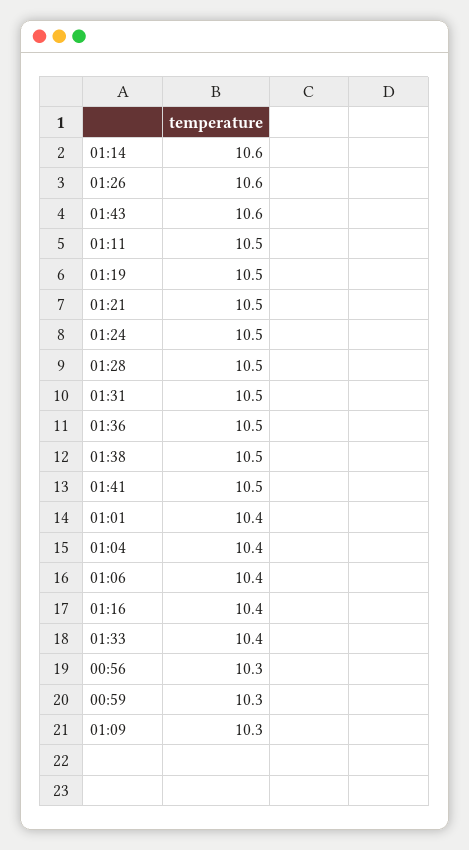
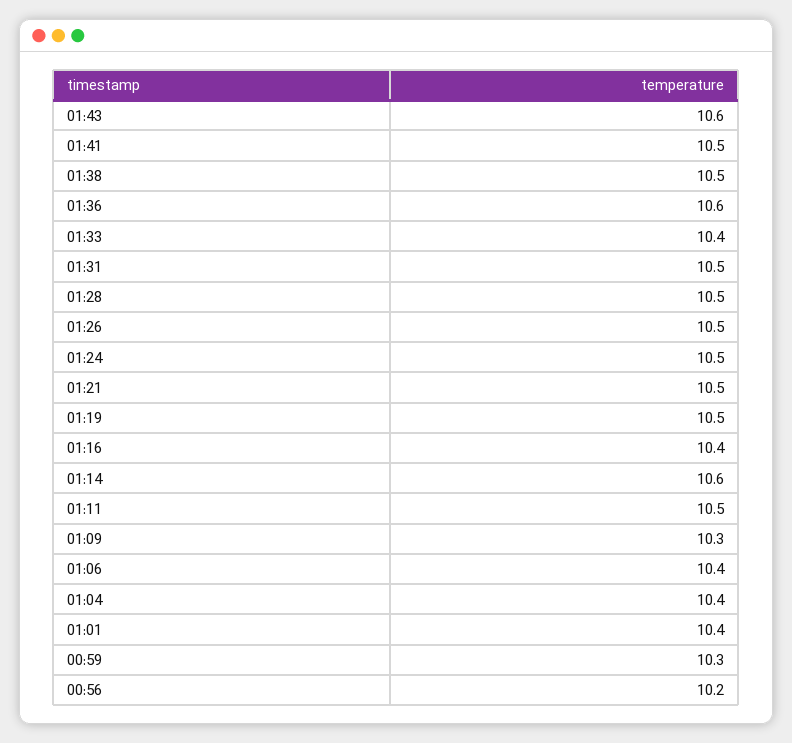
  {
    "01:14": 10.6,
-   "01:26": 10.6,
+   "01:26": 10.5,
    "01:43": 10.6,
    "01:11": 10.5,
    "01:19": 10.5,
    "01:21": 10.5,
    "01:24": 10.5,
    "01:28": 10.5,
    "01:31": 10.5,
-   "01:36": 10.5,
+   "01:36": 10.6,
    "01:38": 10.5,
    "01:41": 10.5,
    "01:01": 10.4,
    "01:04": 10.4,
    "01:06": 10.4,
    "01:16": 10.4,
    "01:33": 10.4,
-   "00:56": 10.3,
+   "00:56": 10.2,
    "00:59": 10.3,
    "01:09": 10.3
  }

